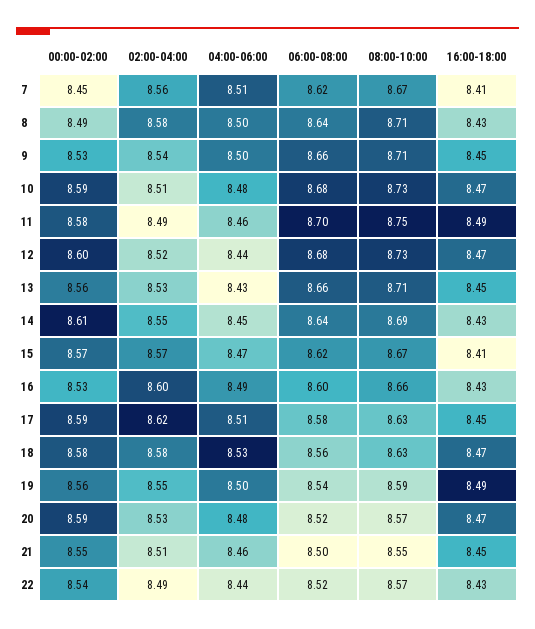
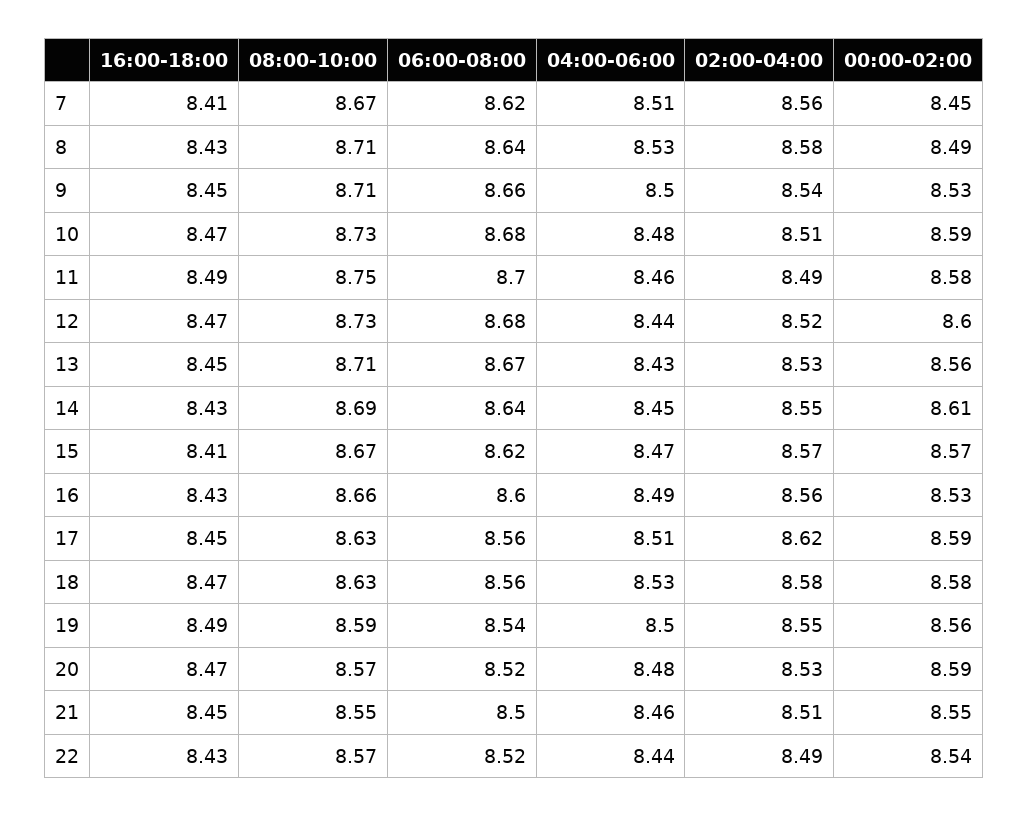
  {
    "00:00-02:00": {
      "7": 8.45,
      "8": 8.49,
      "9": 8.53,
      "10": 8.59,
      "11": 8.58,
      "12": 8.6,
      "13": 8.56,
      "14": 8.61,
      "15": 8.57,
      "16": 8.53,
      "17": 8.59,
      "18": 8.58,
      "19": 8.56,
      "20": 8.59,
      "21": 8.55,
      "22": 8.54
    },
    "02:00-04:00": {
      "7": 8.56,
      "8": 8.58,
      "9": 8.54,
      "10": 8.51,
      "11": 8.49,
      "12": 8.52,
      "13": 8.53,
      "14": 8.55,
      "15": 8.57,
-     "16": 8.6,
+     "16": 8.56,
      "17": 8.62,
      "18": 8.58,
      "19": 8.55,
      "20": 8.53,
      "21": 8.51,
      "22": 8.49
    },
    "04:00-06:00": {
      "7": 8.51,
-     "8": 8.5,
+     "8": 8.53,
      "9": 8.5,
      "10": 8.48,
      "11": 8.46,
      "12": 8.44,
      "13": 8.43,
      "14": 8.45,
      "15": 8.47,
      "16": 8.49,
      "17": 8.51,
      "18": 8.53,
      "19": 8.5,
      "20": 8.48,
      "21": 8.46,
      "22": 8.44
    },
    "06:00-08:00": {
      "7": 8.62,
      "8": 8.64,
      "9": 8.66,
      "10": 8.68,
      "11": 8.7,
      "12": 8.68,
-     "13": 8.66,
+     "13": 8.67,
      "14": 8.64,
      "15": 8.62,
      "16": 8.6,
-     "17": 8.58,
+     "17": 8.56,
      "18": 8.56,
      "19": 8.54,
      "20": 8.52,
      "21": 8.5,
      "22": 8.52
    },
    "08:00-10:00": {
      "7": 8.67,
      "8": 8.71,
      "9": 8.71,
      "10": 8.73,
      "11": 8.75,
      "12": 8.73,
      "13": 8.71,
      "14": 8.69,
      "15": 8.67,
      "16": 8.66,
      "17": 8.63,
      "18": 8.63,
      "19": 8.59,
      "20": 8.57,
      "21": 8.55,
      "22": 8.57
    },
    "16:00-18:00": {
      "7": 8.41,
      "8": 8.43,
      "9": 8.45,
      "10": 8.47,
      "11": 8.49,
      "12": 8.47,
      "13": 8.45,
      "14": 8.43,
      "15": 8.41,
      "16": 8.43,
      "17": 8.45,
      "18": 8.47,
      "19": 8.49,
      "20": 8.47,
      "21": 8.45,
      "22": 8.43
    }
  }

